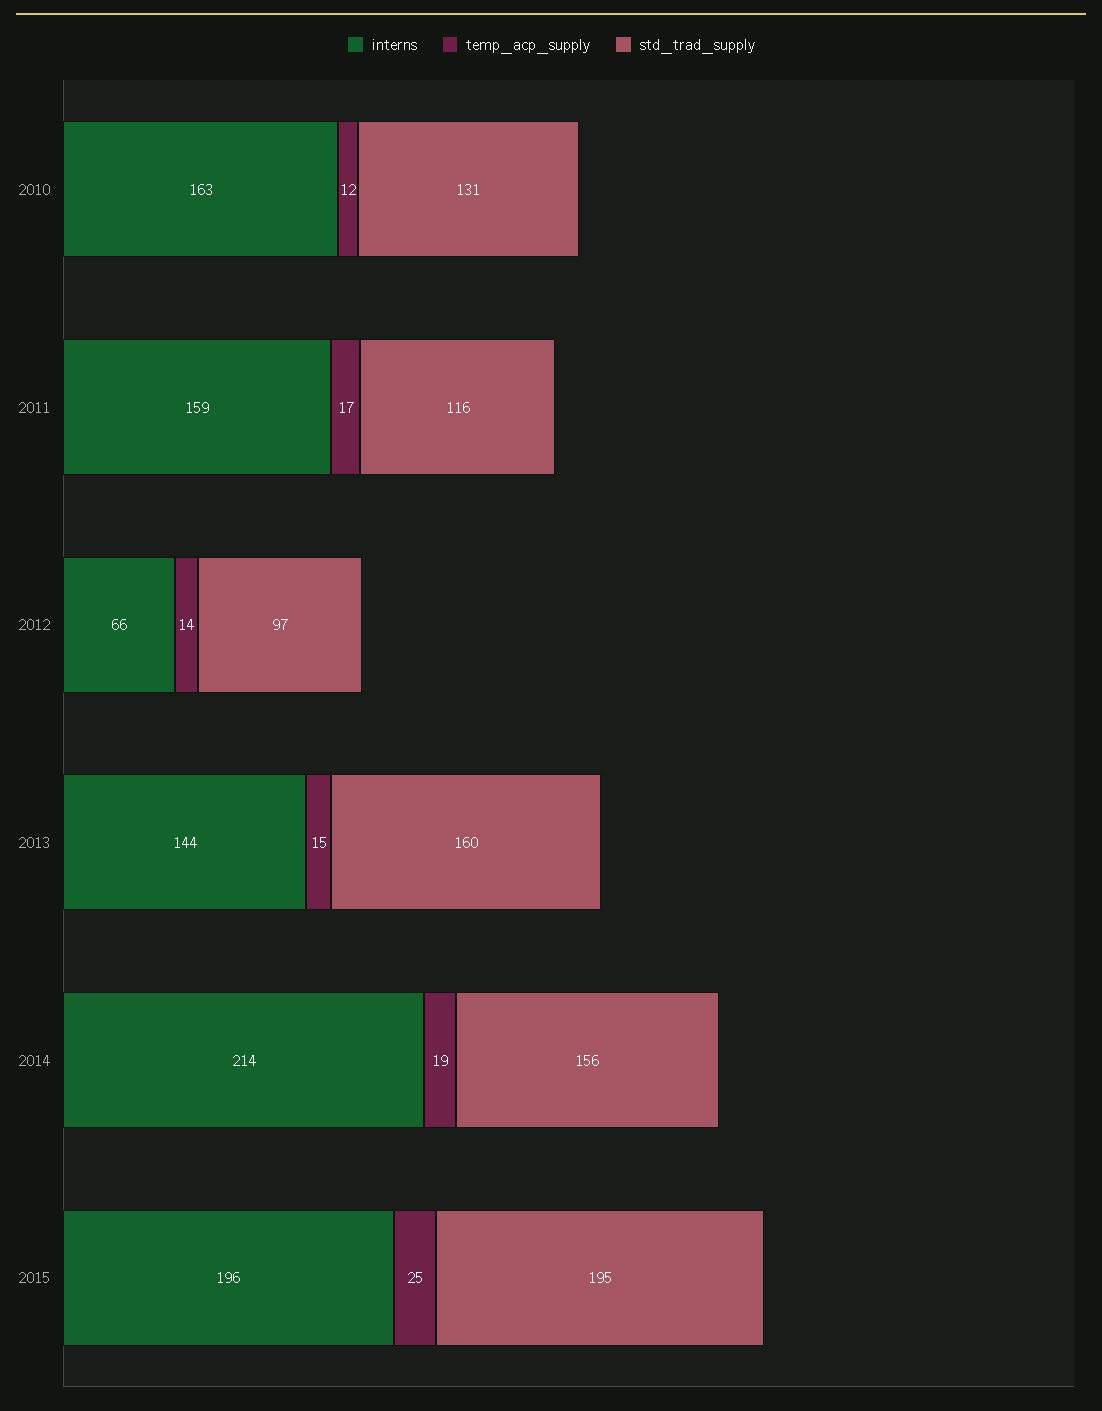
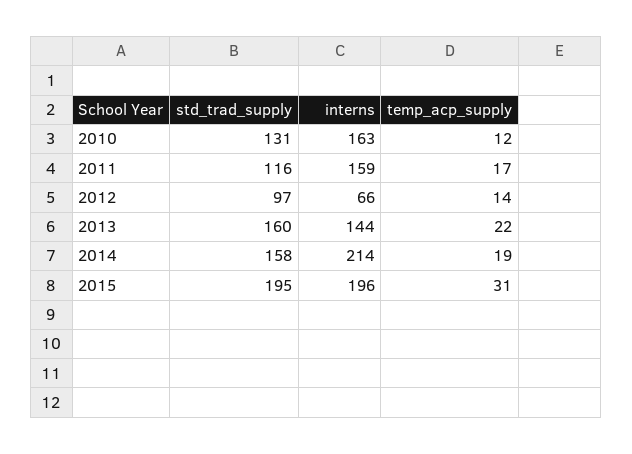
  {
    "interns": {
      "2010": 163,
      "2011": 159,
      "2012": 66,
      "2013": 144,
      "2014": 214,
      "2015": 196
    },
    "temp_acp_supply": {
      "2010": 12,
      "2011": 17,
      "2012": 14,
-     "2013": 15,
+     "2013": 22,
      "2014": 19,
-     "2015": 25
+     "2015": 31
    },
    "std_trad_supply": {
      "2010": 131,
      "2011": 116,
      "2012": 97,
      "2013": 160,
-     "2014": 156,
+     "2014": 158,
      "2015": 195
    }
  }

